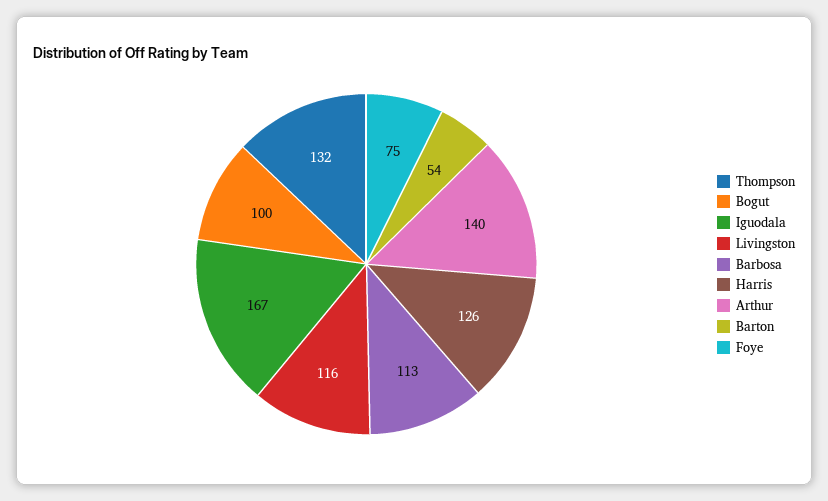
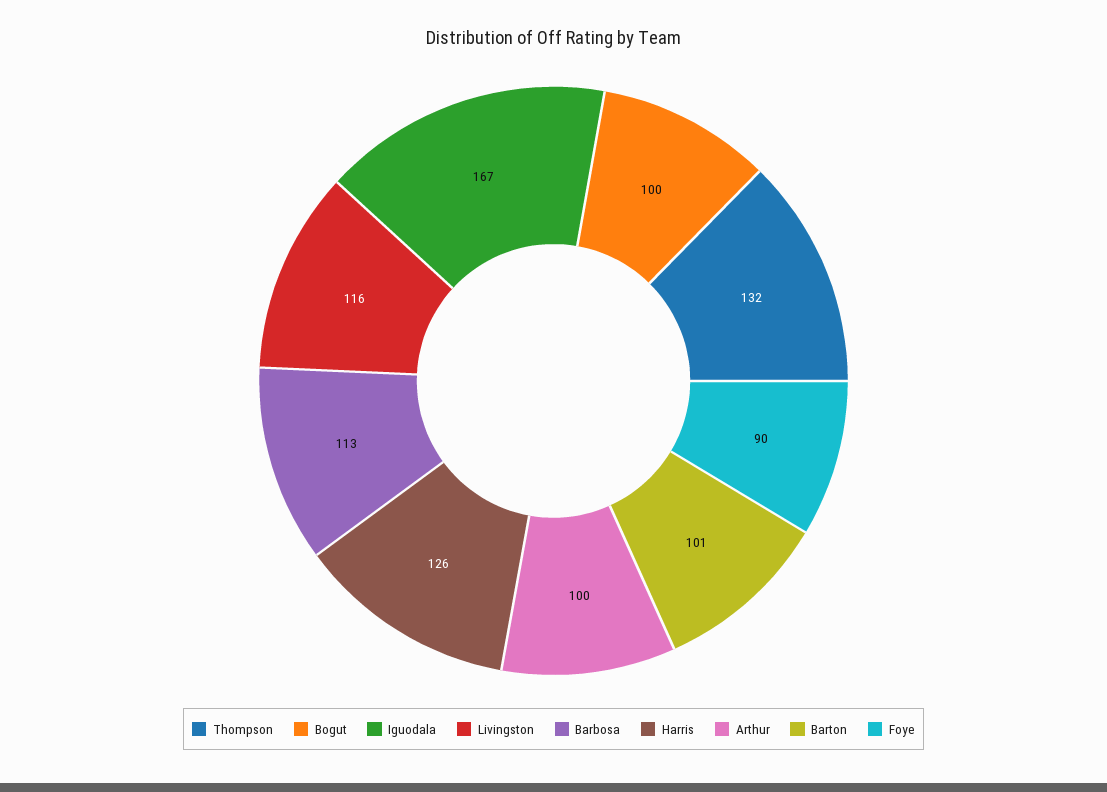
  {
    "Thompson": 132,
    "Bogut": 100,
    "Iguodala": 167,
    "Livingston": 116,
    "Barbosa": 113,
    "Harris": 126,
-   "Arthur": 140,
+   "Arthur": 100,
-   "Barton": 54,
+   "Barton": 101,
-   "Foye": 75
+   "Foye": 90
  }

